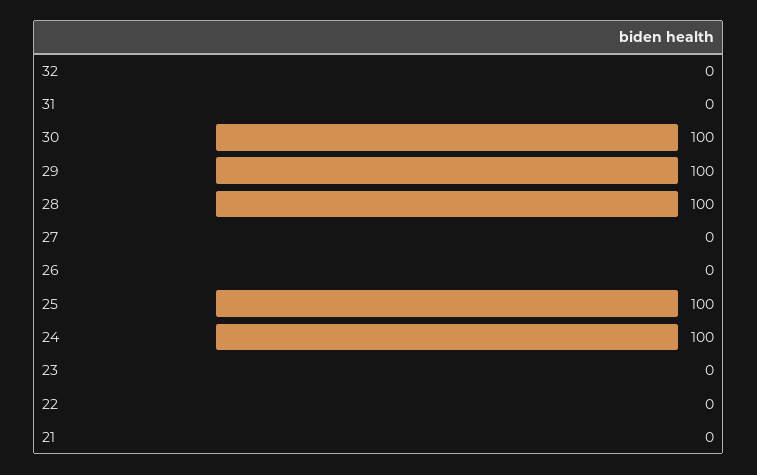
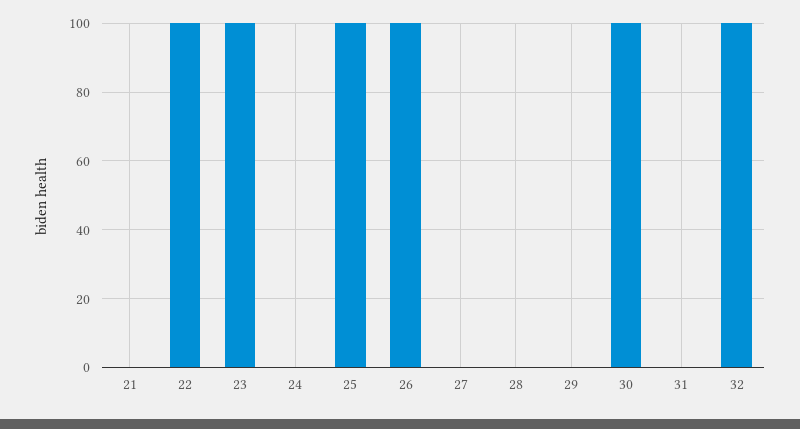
  {
-   "32": 0,
+   "32": 100,
    "31": 0,
    "30": 100,
-   "29": 100,
+   "29": 0,
-   "28": 100,
+   "28": 0,
    "27": 0,
-   "26": 0,
+   "26": 100,
    "25": 100,
-   "24": 100,
+   "24": 0,
-   "23": 0,
+   "23": 100,
-   "22": 0,
+   "22": 100,
    "21": 0
  }

